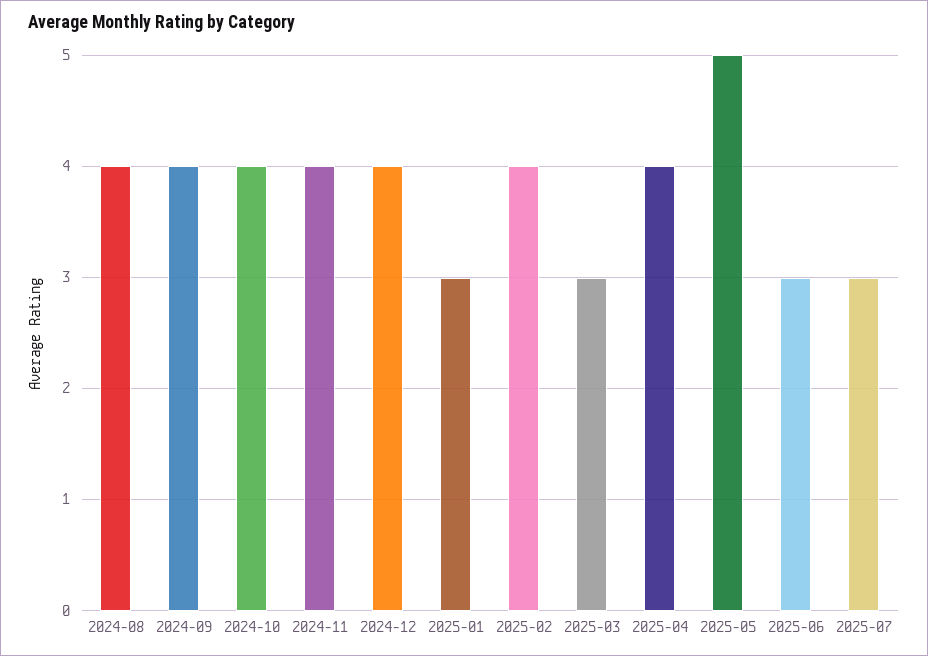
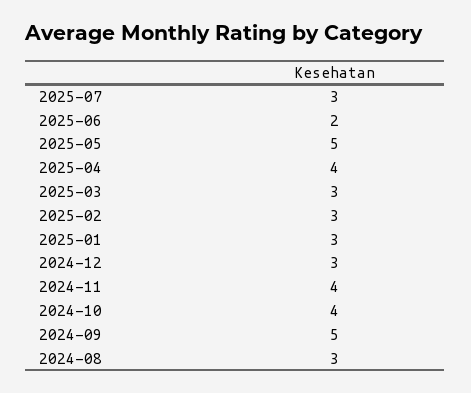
  {
-   "2024-08": 4,
+   "2024-08": 3,
-   "2024-09": 4,
+   "2024-09": 5,
    "2024-10": 4,
    "2024-11": 4,
-   "2024-12": 4,
+   "2024-12": 3,
    "2025-01": 3,
-   "2025-02": 4,
+   "2025-02": 3,
    "2025-03": 3,
    "2025-04": 4,
    "2025-05": 5,
-   "2025-06": 3,
+   "2025-06": 2,
    "2025-07": 3
  }

